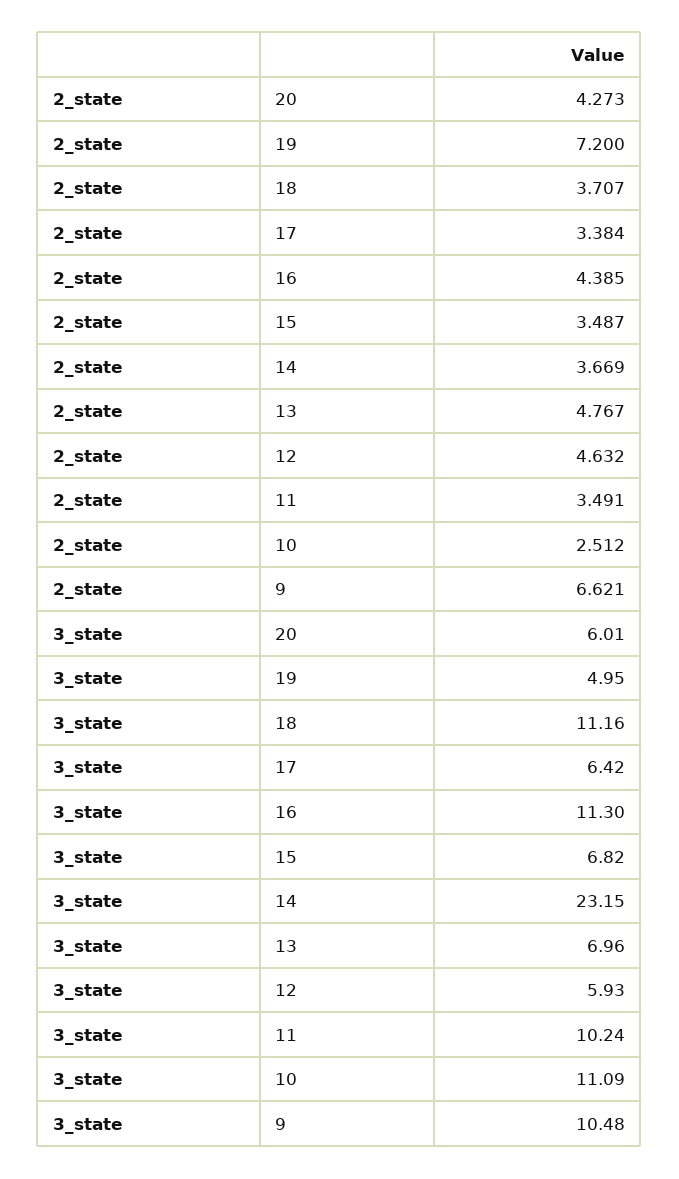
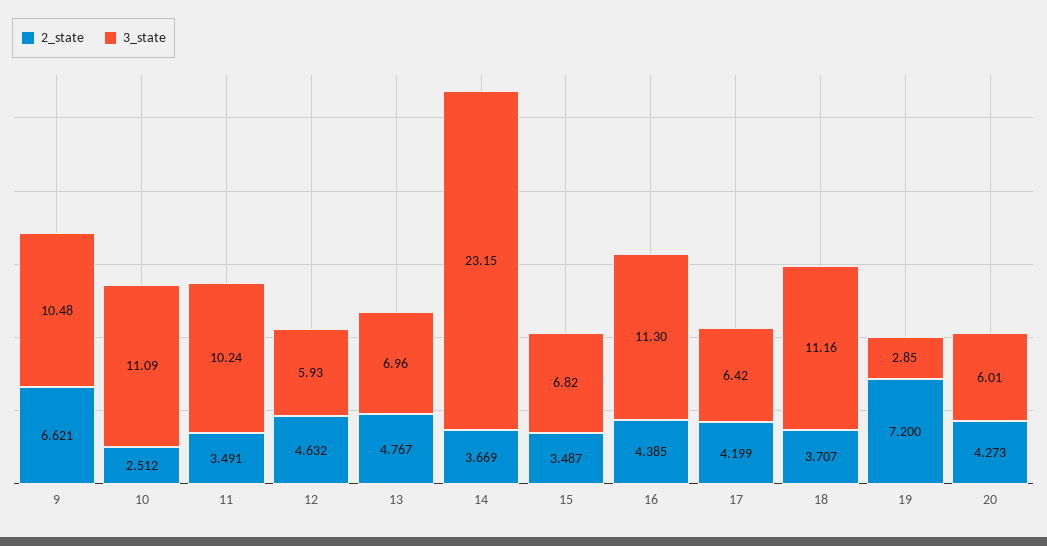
  {
    "2_state": {
      "20": 4.273,
      "19": 7.2,
      "18": 3.707,
-     "17": 3.384,
+     "17": 4.199,
      "16": 4.385,
      "15": 3.487,
      "14": 3.669,
      "13": 4.767,
      "12": 4.632,
      "11": 3.491,
      "10": 2.512,
      "9": 6.621
    },
    "3_state": {
      "20": 6.01,
-     "19": 4.95,
+     "19": 2.85,
      "18": 11.16,
      "17": 6.42,
      "16": 11.3,
      "15": 6.82,
      "14": 23.15,
      "13": 6.96,
      "12": 5.93,
      "11": 10.24,
      "10": 11.09,
      "9": 10.48
    }
  }

